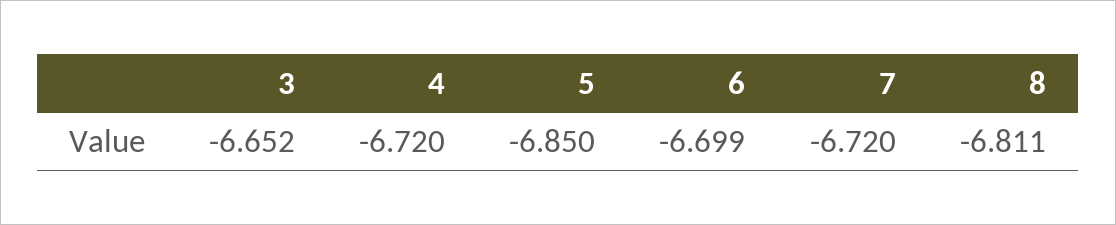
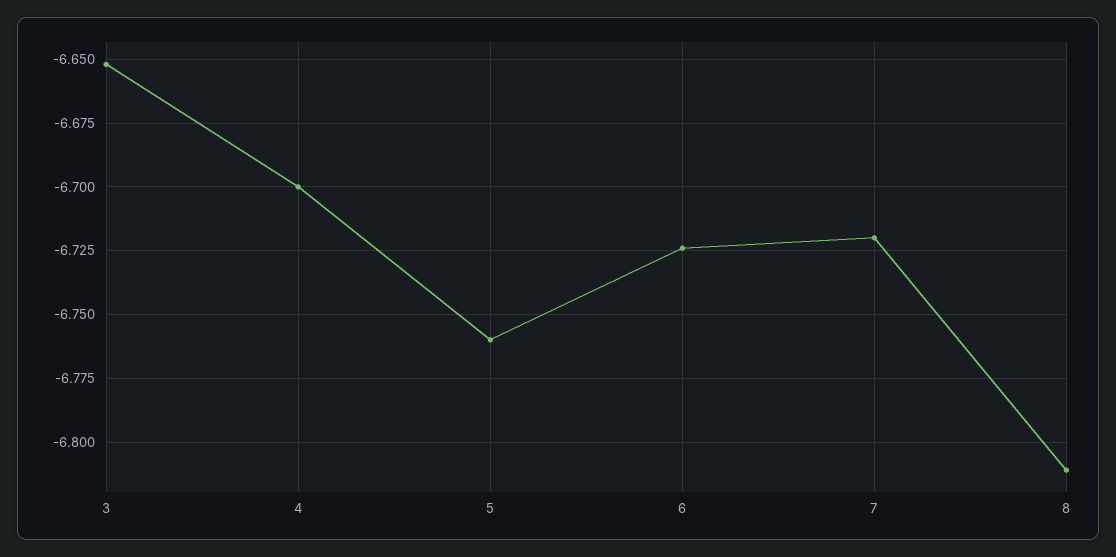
  {
    "3": -6.652,
-   "4": -6.72,
+   "4": -6.7,
-   "5": -6.85,
+   "5": -6.76,
-   "6": -6.699,
+   "6": -6.725,
    "7": -6.72,
    "8": -6.811
  }

